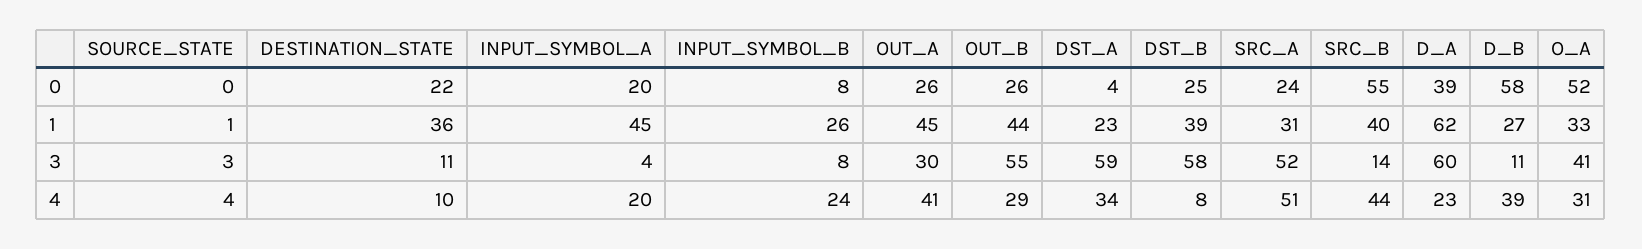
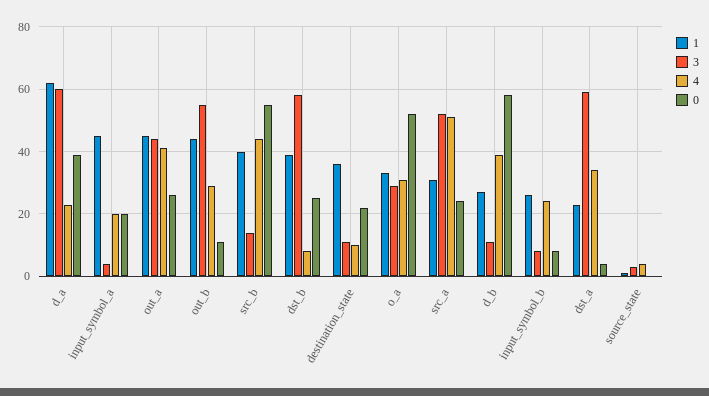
  {
    "0": {
      "SOURCE_STATE": 0,
      "DESTINATION_STATE": 22,
      "INPUT_SYMBOL_A": 20,
      "INPUT_SYMBOL_B": 8,
      "OUT_A": 26,
-     "OUT_B": 26,
+     "OUT_B": 10,
      "DST_A": 4,
      "DST_B": 25,
      "SRC_A": 24,
      "SRC_B": 55,
      "D_A": 39,
      "D_B": 58,
      "O_A": 52
    },
    "1": {
      "SOURCE_STATE": 1,
      "DESTINATION_STATE": 36,
      "INPUT_SYMBOL_A": 45,
      "INPUT_SYMBOL_B": 26,
      "OUT_A": 45,
      "OUT_B": 44,
      "DST_A": 23,
      "DST_B": 39,
      "SRC_A": 31,
      "SRC_B": 40,
      "D_A": 62,
      "D_B": 27,
      "O_A": 33
    },
    "3": {
      "SOURCE_STATE": 3,
      "DESTINATION_STATE": 11,
      "INPUT_SYMBOL_A": 4,
      "INPUT_SYMBOL_B": 8,
-     "OUT_A": 30,
+     "OUT_A": 45,
      "OUT_B": 55,
      "DST_A": 59,
      "DST_B": 58,
      "SRC_A": 52,
      "SRC_B": 14,
      "D_A": 60,
      "D_B": 11,
-     "O_A": 41
+     "O_A": 30
    },
    "4": {
      "SOURCE_STATE": 4,
      "DESTINATION_STATE": 10,
      "INPUT_SYMBOL_A": 20,
      "INPUT_SYMBOL_B": 24,
      "OUT_A": 41,
      "OUT_B": 29,
      "DST_A": 34,
      "DST_B": 8,
      "SRC_A": 51,
      "SRC_B": 44,
      "D_A": 23,
      "D_B": 39,
      "O_A": 31
    }
  }

